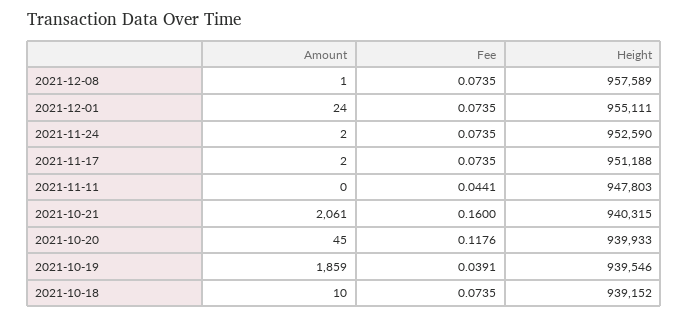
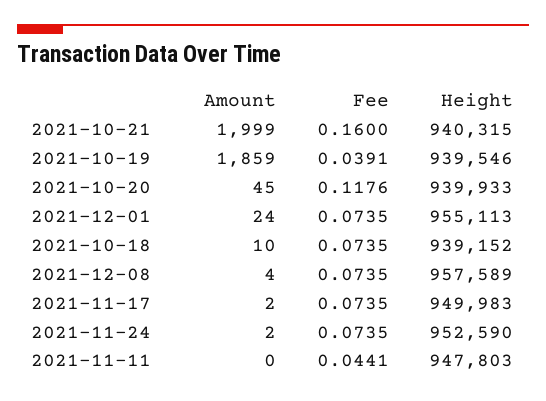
  {
    "Amount": {
-     "2021-12-08": 1,
+     "2021-12-08": 4,
      "2021-12-01": 24,
      "2021-11-24": 2,
      "2021-11-17": 2,
      "2021-11-11": 0,
-     "2021-10-21": 2061,
+     "2021-10-21": 1999,
      "2021-10-20": 45,
      "2021-10-19": 1859,
      "2021-10-18": 10
    },
    "Fee": {
      "2021-12-08": 0.0735,
      "2021-12-01": 0.0735,
      "2021-11-24": 0.0735,
      "2021-11-17": 0.0735,
      "2021-11-11": 0.0441,
      "2021-10-21": 0.16,
      "2021-10-20": 0.1176,
      "2021-10-19": 0.0391,
      "2021-10-18": 0.0735
    },
    "Height": {
      "2021-12-08": 957589,
-     "2021-12-01": 955111,
+     "2021-12-01": 955113,
      "2021-11-24": 952590,
-     "2021-11-17": 951188,
+     "2021-11-17": 949983,
      "2021-11-11": 947803,
      "2021-10-21": 940315,
      "2021-10-20": 939933,
      "2021-10-19": 939546,
      "2021-10-18": 939152
    }
  }

